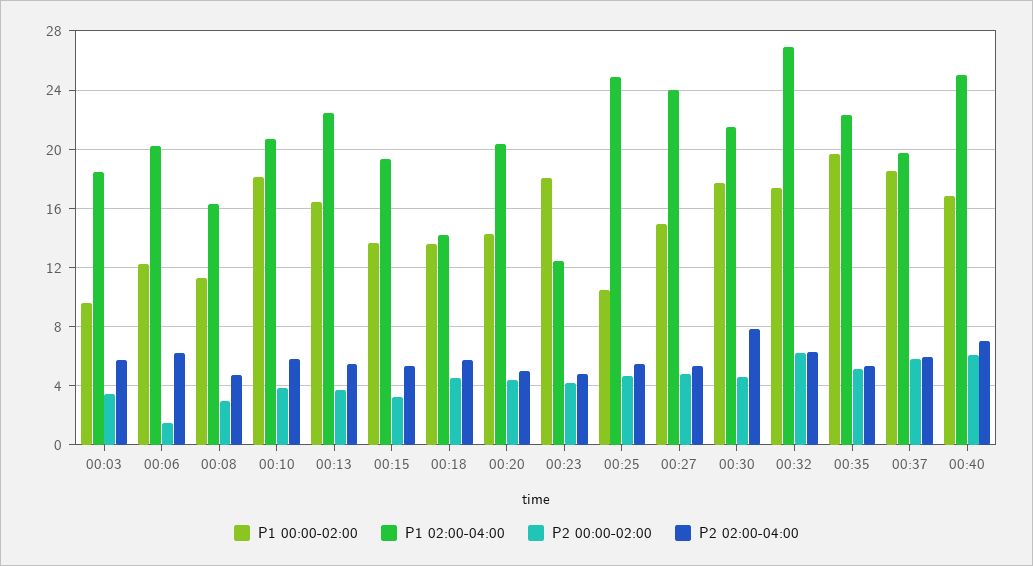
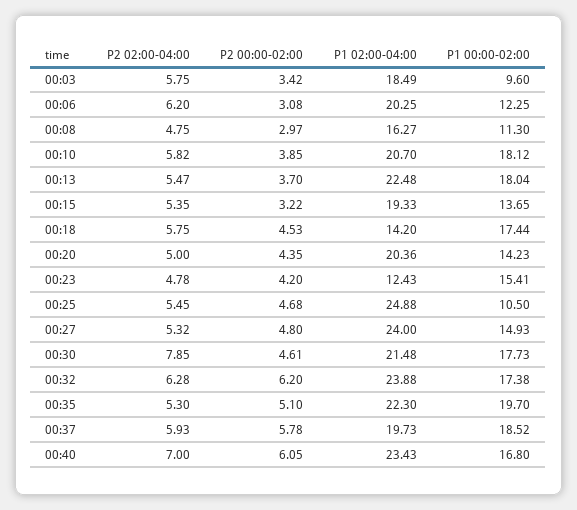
  {
    "P1 00:00-02:00": {
      "00:03": 9.6,
      "00:06": 12.25,
      "00:08": 11.3,
      "00:10": 18.12,
-     "00:13": 16.5,
+     "00:13": 18.04,
      "00:15": 13.65,
-     "00:18": 13.5,
+     "00:18": 17.44,
      "00:20": 14.23,
-     "00:23": 18,
+     "00:23": 15.41,
      "00:25": 10.5,
      "00:27": 14.93,
      "00:30": 17.73,
      "00:32": 17.38,
      "00:35": 19.7,
      "00:37": 18.52,
      "00:40": 16.8
    },
    "P1 02:00-04:00": {
      "00:03": 18.49,
      "00:06": 20.25,
      "00:08": 16.27,
      "00:10": 20.7,
      "00:13": 22.48,
      "00:15": 19.33,
      "00:18": 14.2,
      "00:20": 20.36,
      "00:23": 12.43,
      "00:25": 24.88,
      "00:27": 24,
      "00:30": 21.48,
-     "00:32": 27,
+     "00:32": 23.88,
      "00:35": 22.3,
      "00:37": 19.73,
-     "00:40": 25
+     "00:40": 23.43
    },
    "P2 00:00-02:00": {
      "00:03": 3.42,
-     "00:06": 1.5,
+     "00:06": 3.08,
      "00:08": 2.97,
      "00:10": 3.85,
      "00:13": 3.7,
      "00:15": 3.22,
      "00:18": 4.53,
      "00:20": 4.35,
      "00:23": 4.2,
      "00:25": 4.68,
      "00:27": 4.8,
      "00:30": 4.61,
      "00:32": 6.2,
      "00:35": 5.1,
      "00:37": 5.78,
      "00:40": 6.05
    },
    "P2 02:00-04:00": {
      "00:03": 5.75,
      "00:06": 6.2,
      "00:08": 4.75,
      "00:10": 5.82,
      "00:13": 5.47,
      "00:15": 5.35,
      "00:18": 5.75,
      "00:20": 5,
      "00:23": 4.78,
      "00:25": 5.45,
      "00:27": 5.32,
      "00:30": 7.85,
      "00:32": 6.28,
      "00:35": 5.3,
      "00:37": 5.93,
      "00:40": 7
    }
  }

